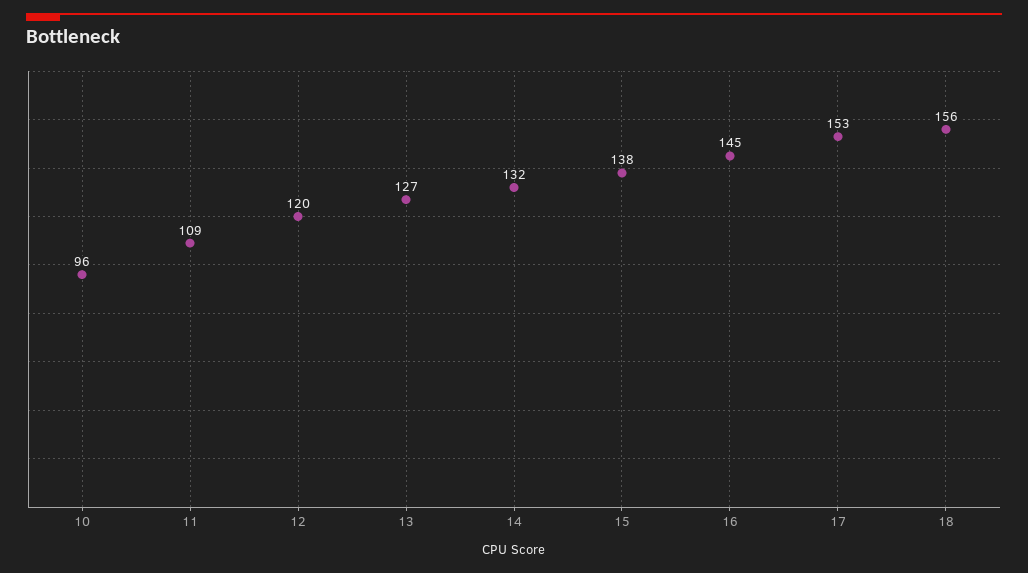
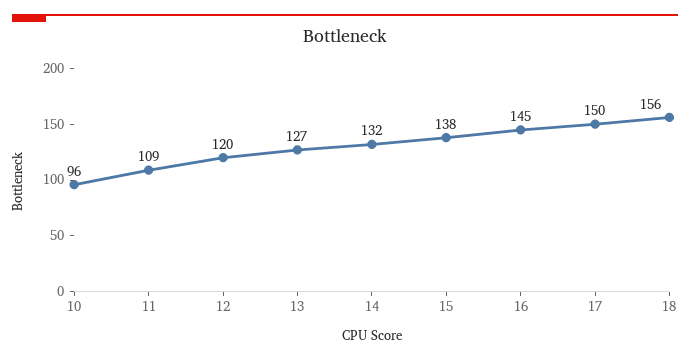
  {
    "10": 96,
    "11": 109,
    "12": 120,
    "13": 127,
    "14": 132,
    "15": 138,
    "16": 145,
-   "17": 153,
+   "17": 150,
    "18": 156
  }

